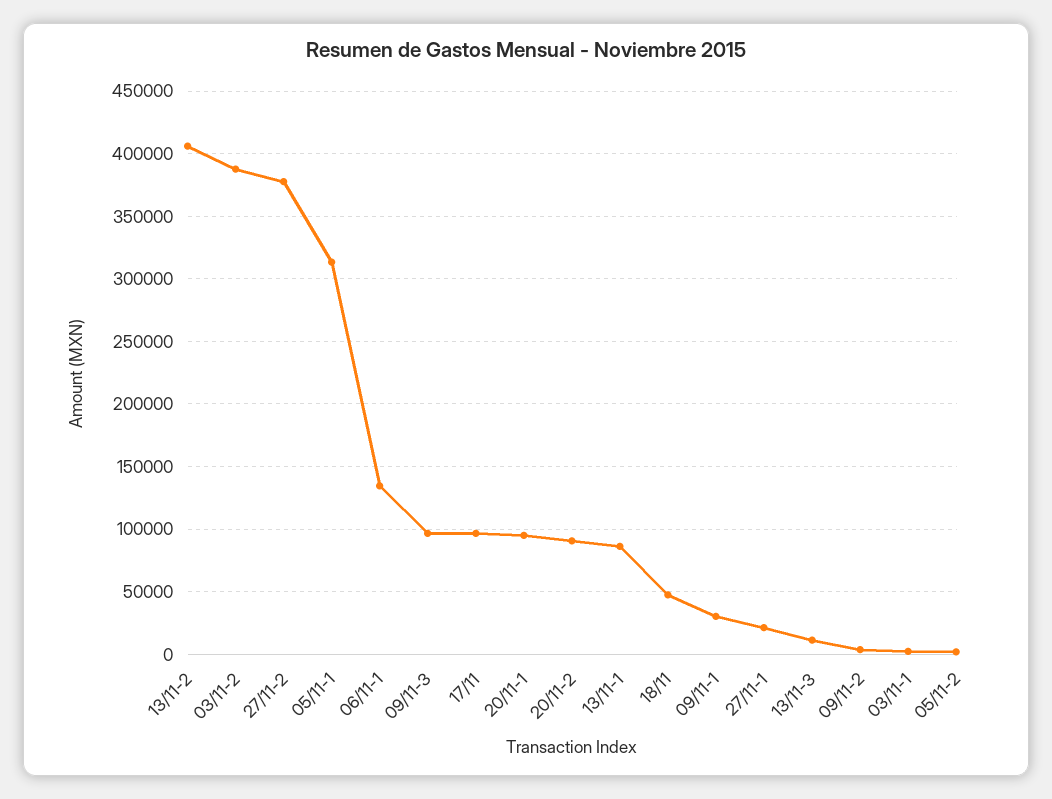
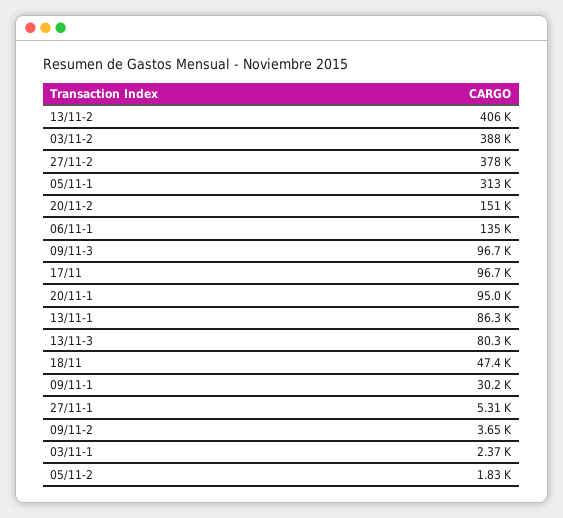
  {
    "13/11-2": 406000,
    "03/11-2": 388000,
    "27/11-2": 378000,
    "05/11-1": 313000,
    "06/11-1": 135000,
    "09/11-3": 96700,
    "17/11": 96700,
    "20/11-1": 95000,
-   "20/11-2": 90000,
+   "20/11-2": 151000,
    "13/11-1": 86300,
    "18/11": 47400,
    "09/11-1": 30200,
-   "27/11-1": 20000,
+   "27/11-1": 5310,
-   "13/11-3": 10000,
+   "13/11-3": 80300,
    "09/11-2": 3650,
    "03/11-1": 2370,
    "05/11-2": 1830
  }

